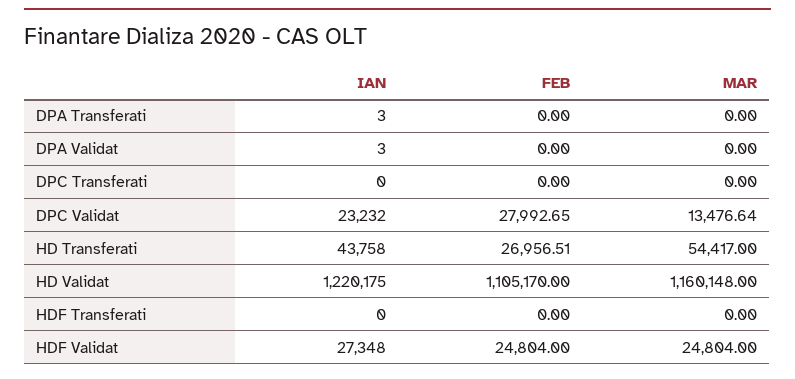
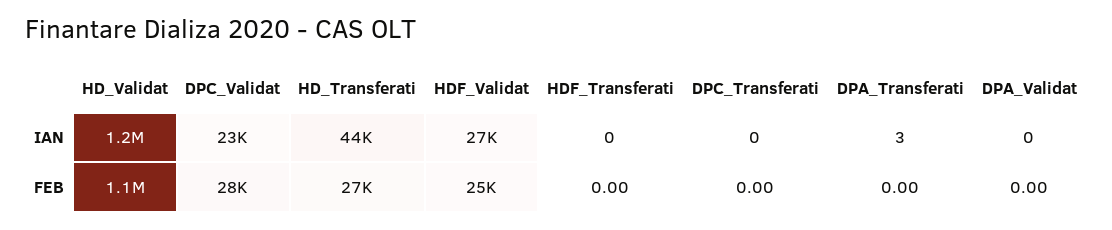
  {
    "IAN": {
      "DPA Transferati": 3,
-     "DPA Validat": 3,
+     "DPA Validat": 0,
      "DPC Transferati": 0,
      "DPC Validat": 23232,
      "HD Transferati": 43758,
      "HD Validat": 1220175,
      "HDF Transferati": 0,
      "HDF Validat": 27348
    },
    "FEB": {
      "DPA Transferati": 0,
      "DPA Validat": 0,
      "DPC Transferati": 0,
      "DPC Validat": 27992.65,
      "HD Transferati": 26956.51,
      "HD Validat": 1105170,
      "HDF Transferati": 0,
      "HDF Validat": 24804
-   },
+   }
-   "MAR": {
-     "DPA Transferati": 0,
-     "DPA Validat": 0,
-     "DPC Transferati": 0,
-     "DPC Validat": 13476.64,
-     "HD Transferati": 54417,
-     "HD Validat": 1160148,
-     "HDF Transferati": 0,
-     "HDF Validat": 24804
-   }
  }

